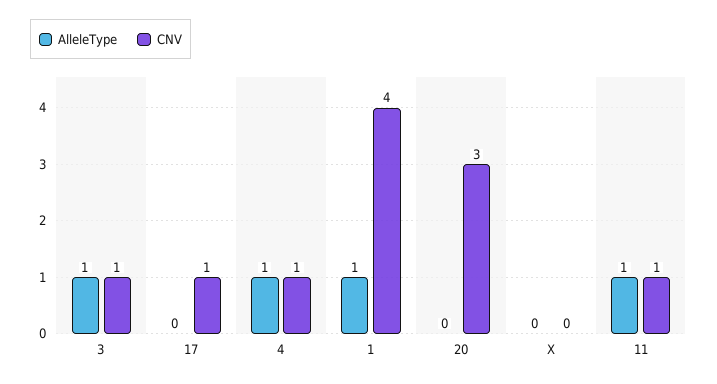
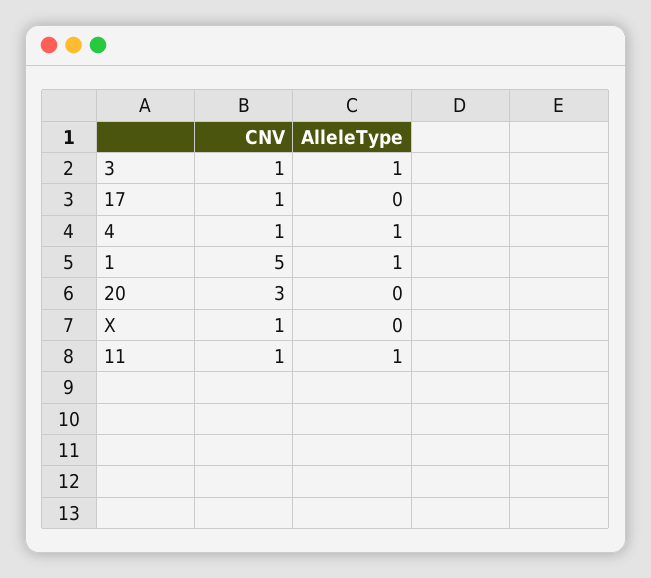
  {
    "AlleleType": {
      "3": 1,
      "17": 0,
      "4": 1,
      "1": 1,
      "20": 0,
      "X": 0,
      "11": 1
    },
    "CNV": {
      "3": 1,
      "17": 1,
      "4": 1,
-     "1": 4,
+     "1": 5,
      "20": 3,
-     "X": 0,
+     "X": 1,
      "11": 1
    }
  }

